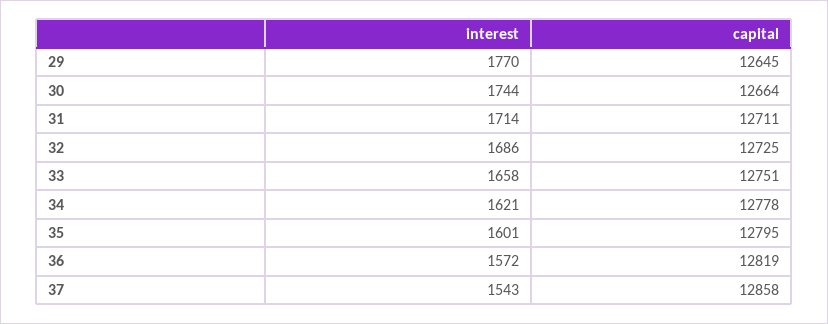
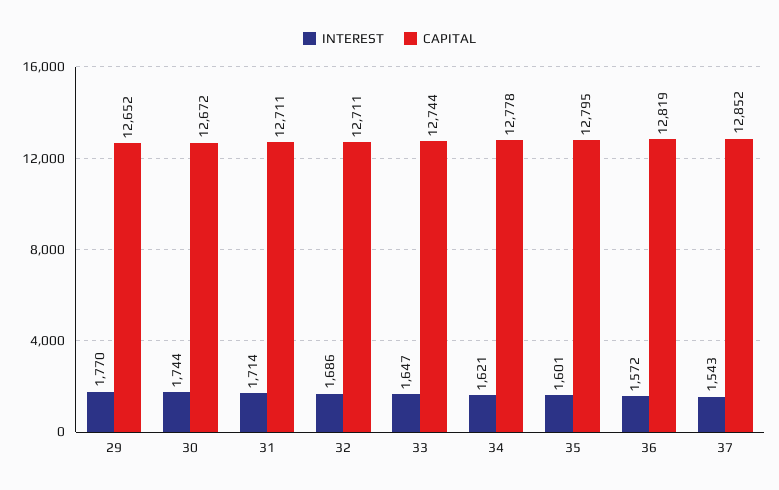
  {
    "interest": {
      "29": 1770,
      "30": 1744,
      "31": 1714,
      "32": 1686,
-     "33": 1658,
+     "33": 1647,
      "34": 1621,
      "35": 1601,
      "36": 1572,
      "37": 1543
    },
    "capital": {
-     "29": 12645,
+     "29": 12652,
-     "30": 12664,
+     "30": 12672,
      "31": 12711,
-     "32": 12725,
+     "32": 12711,
-     "33": 12751,
+     "33": 12744,
      "34": 12778,
      "35": 12795,
      "36": 12819,
-     "37": 12858
+     "37": 12852
    }
  }

